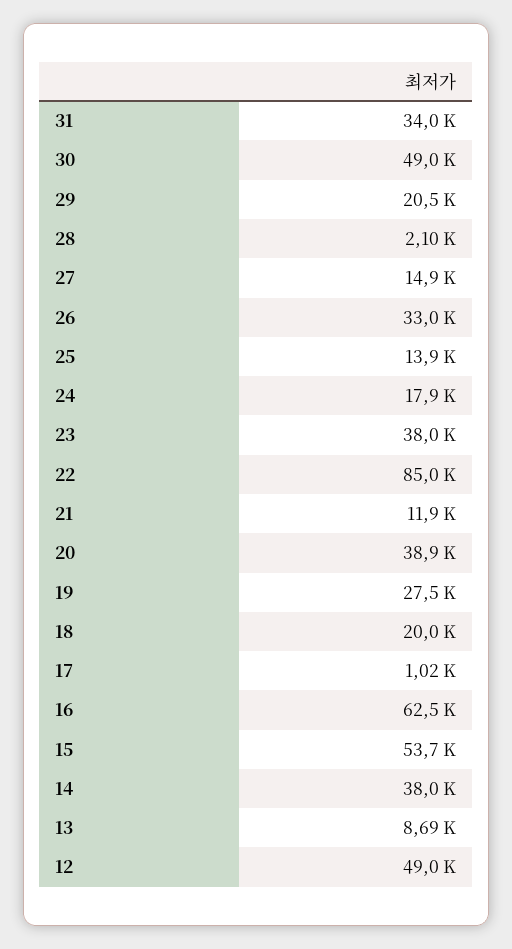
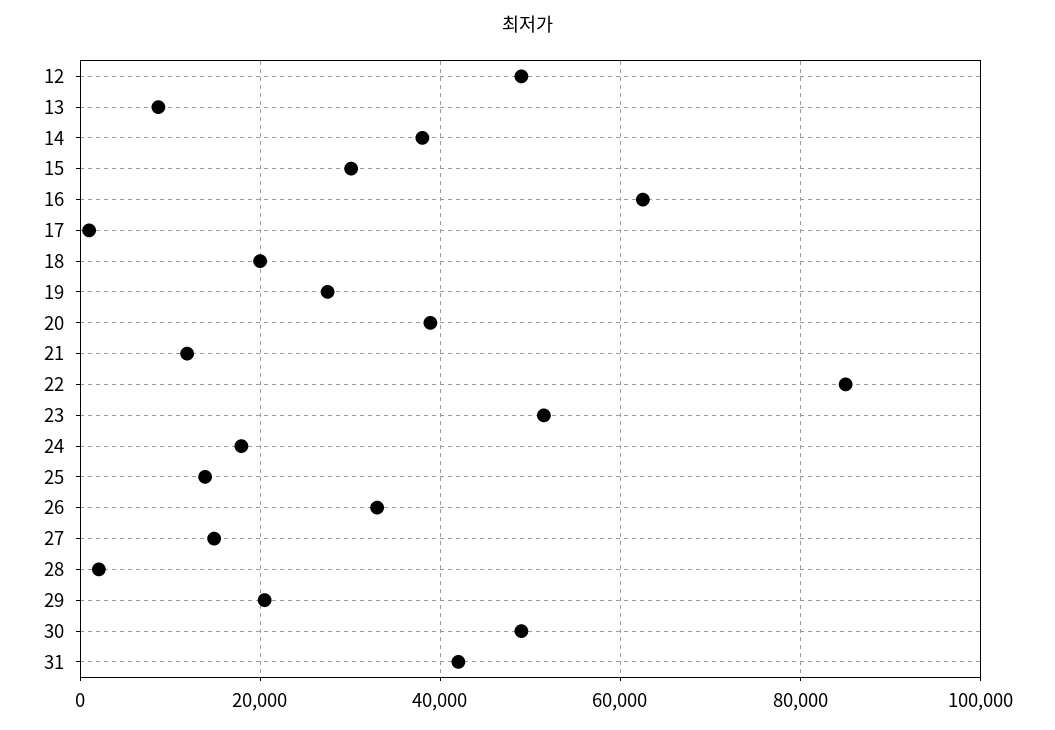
  {
-   "31": 34000,
+   "31": 42000,
    "30": 49000,
    "29": 20500,
    "28": 2100,
    "27": 14900,
    "26": 33000,
    "25": 13900,
    "24": 17900,
-   "23": 38000,
+   "23": 52000,
    "22": 85000,
    "21": 11900,
    "20": 38900,
    "19": 27500,
    "18": 20000,
    "17": 1020,
    "16": 62500,
-   "15": 53700,
+   "15": 30000,
    "14": 38000,
    "13": 8690,
    "12": 49000
  }

